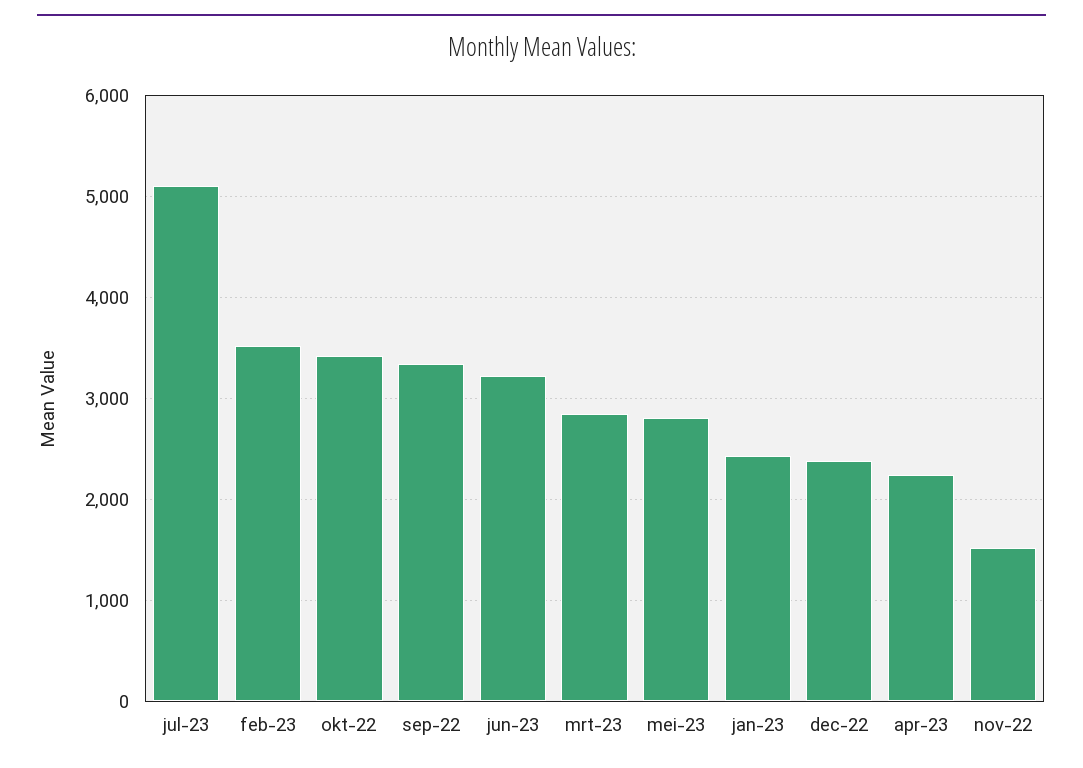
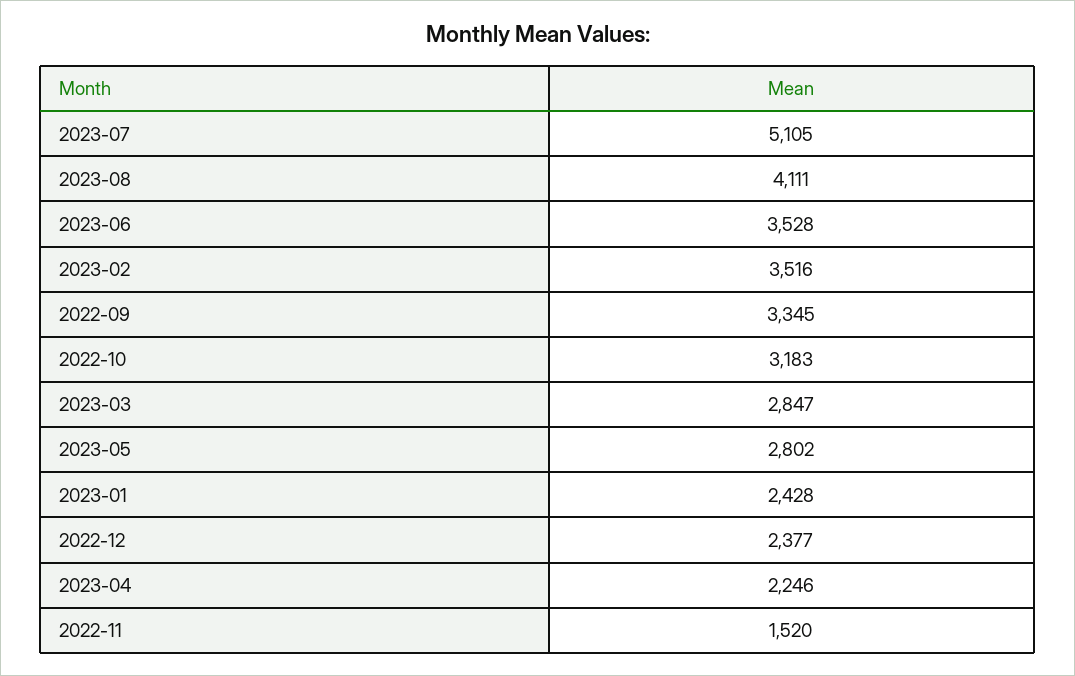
  {
    "jul-23": 5105,
    "feb-23": 3516,
-   "okt-22": 3400,
+   "okt-22": 3183,
    "sep-22": 3345,
-   "jun-23": 3200,
+   "jun-23": 3528,
    "mrt-23": 2847,
    "mei-23": 2802,
    "jan-23": 2428,
    "dec-22": 2377,
    "apr-23": 2246,
-   "nov-22": 1520
+   "nov-22": 1520,
+   "2023-08": 4111
  }

